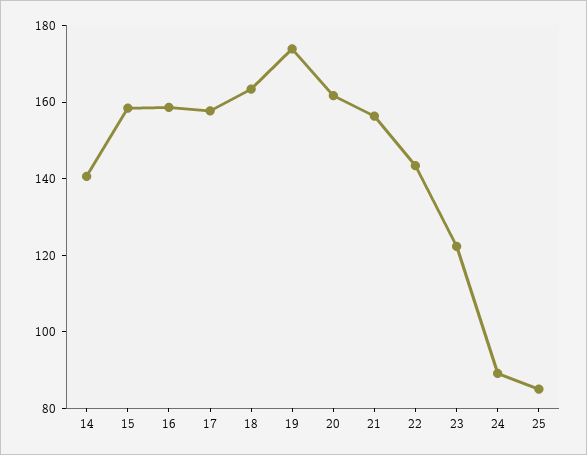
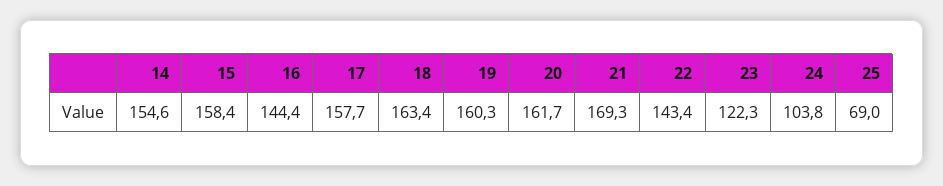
  {
-   "14": 140,
+   "14": 154.6,
    "15": 158.4,
-   "16": 160,
+   "16": 144.4,
    "17": 157.7,
    "18": 163.4,
-   "19": 175,
+   "19": 160.3,
    "20": 161.7,
-   "21": 155,
+   "21": 169.3,
    "22": 143.4,
    "23": 122.3,
-   "24": 90,
+   "24": 103.8,
-   "25": 85
+   "25": 69
  }

